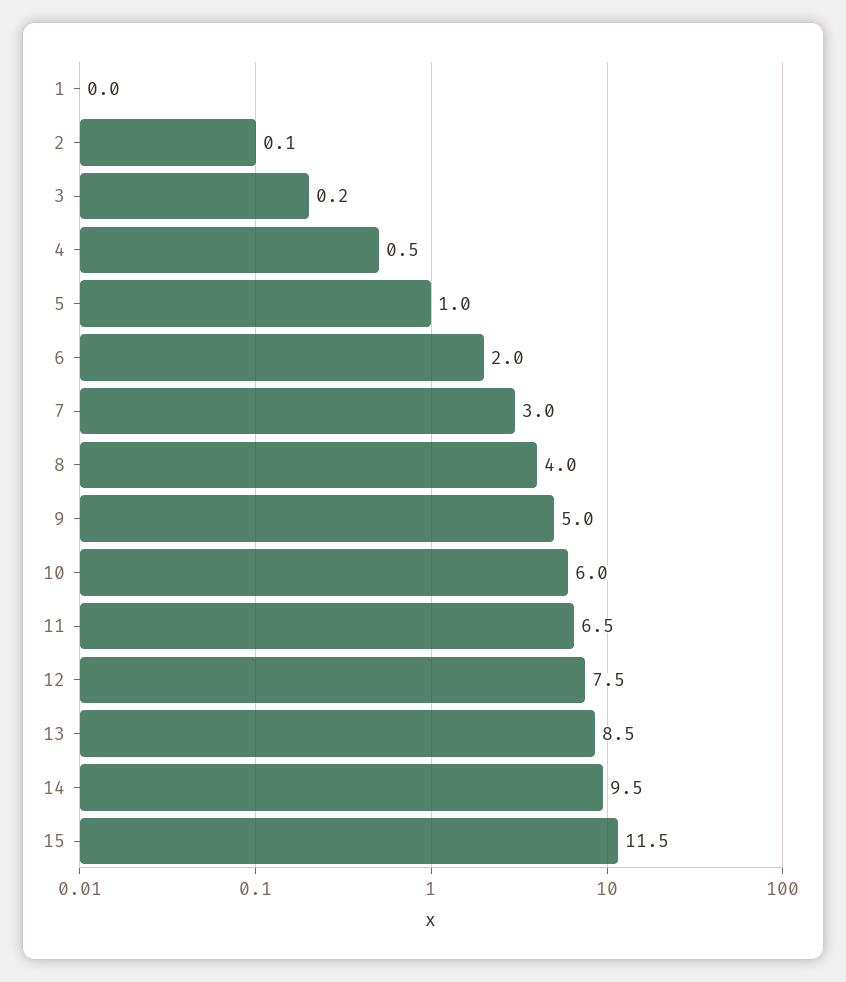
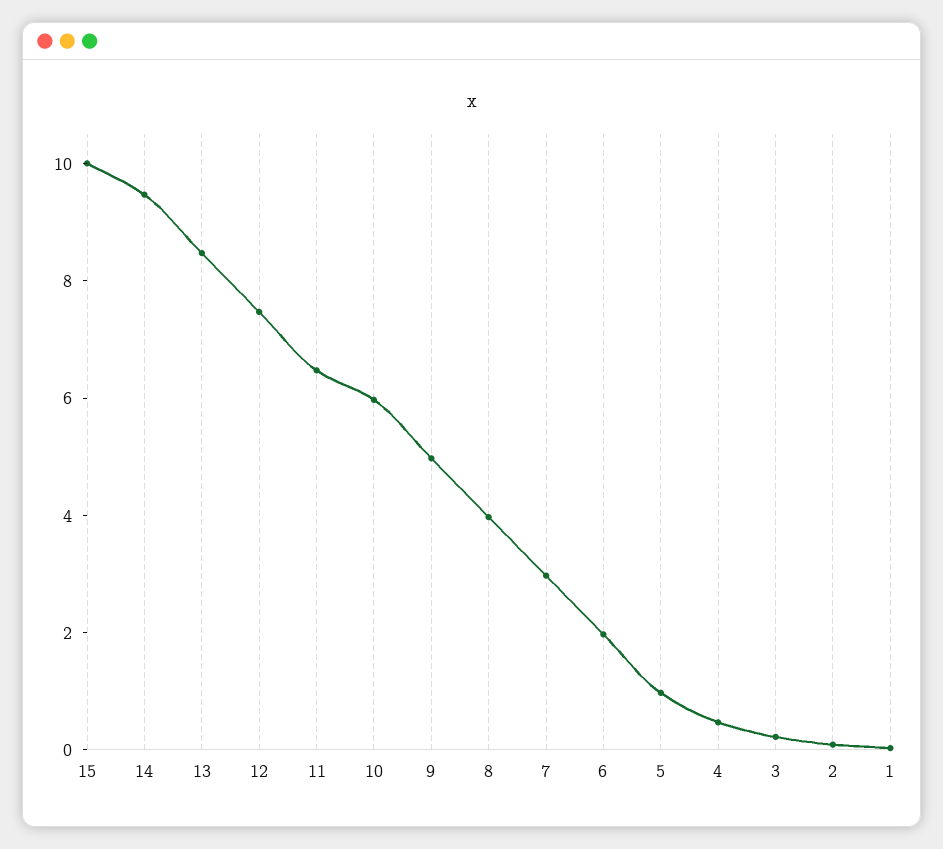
  {
    "1": 0,
    "2": 0.1,
    "3": 0.2,
    "4": 0.5,
    "5": 1,
    "6": 2,
    "7": 3,
    "8": 4,
    "9": 5,
    "10": 6,
    "11": 6.5,
    "12": 7.5,
    "13": 8.5,
    "14": 9.5,
-   "15": 11.5
+   "15": 10
  }

